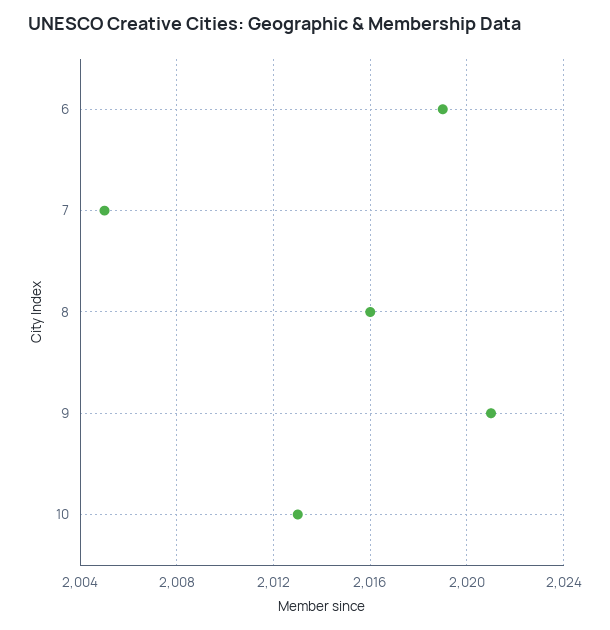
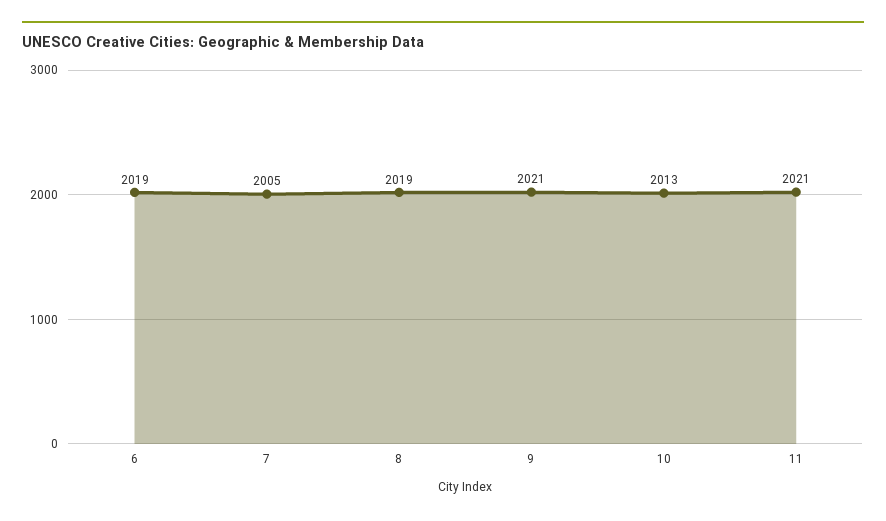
  {
    "6": 2019,
    "7": 2005,
-   "8": 2016,
+   "8": 2019,
    "9": 2021,
-   "10": 2013
+   "10": 2013,
+   "11": 2021
  }

